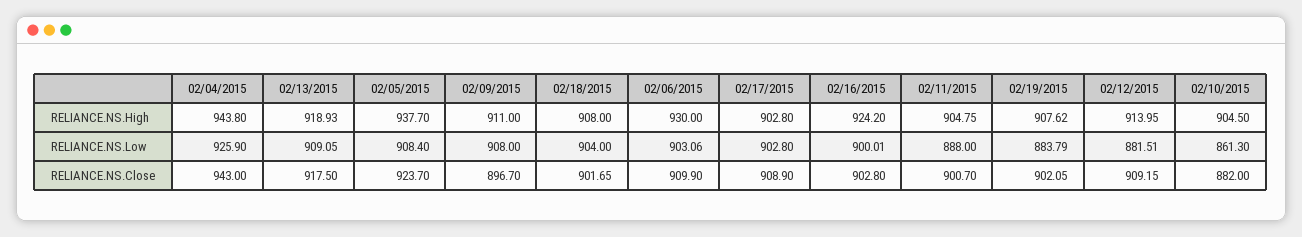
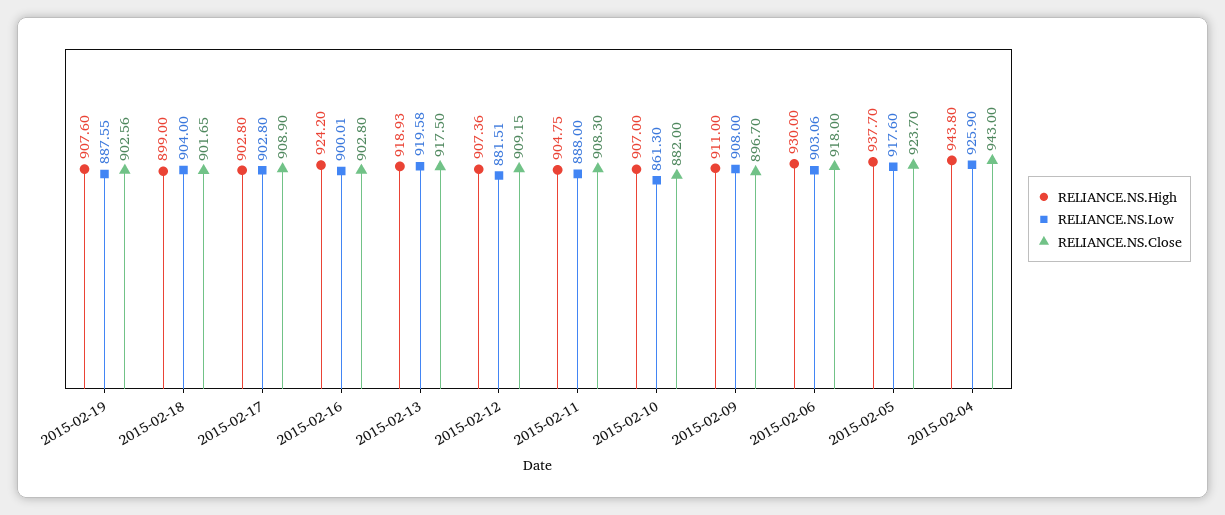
  {
    "RELIANCE.NS.High": {
      "02/04/2015": 943.8,
      "02/13/2015": 918.93,
      "02/05/2015": 937.7,
      "02/09/2015": 911,
-     "02/18/2015": 908,
+     "02/18/2015": 899,
      "02/06/2015": 930,
      "02/17/2015": 902.8,
      "02/16/2015": 924.2,
      "02/11/2015": 904.75,
-     "02/19/2015": 907.62,
+     "02/19/2015": 907.6,
-     "02/12/2015": 913.95,
+     "02/12/2015": 907.36,
-     "02/10/2015": 904.5
+     "02/10/2015": 907
    },
    "RELIANCE.NS.Low": {
      "02/04/2015": 925.9,
-     "02/13/2015": 909.05,
+     "02/13/2015": 919.58,
-     "02/05/2015": 908.4,
+     "02/05/2015": 917.6,
      "02/09/2015": 908,
      "02/18/2015": 904,
      "02/06/2015": 903.06,
      "02/17/2015": 902.8,
      "02/16/2015": 900.01,
      "02/11/2015": 888,
-     "02/19/2015": 883.79,
+     "02/19/2015": 887.55,
      "02/12/2015": 881.51,
      "02/10/2015": 861.3
    },
    "RELIANCE.NS.Close": {
      "02/04/2015": 943,
      "02/13/2015": 917.5,
      "02/05/2015": 923.7,
      "02/09/2015": 896.7,
      "02/18/2015": 901.65,
-     "02/06/2015": 909.9,
+     "02/06/2015": 918,
      "02/17/2015": 908.9,
      "02/16/2015": 902.8,
-     "02/11/2015": 900.7,
+     "02/11/2015": 908.3,
-     "02/19/2015": 902.05,
+     "02/19/2015": 902.56,
      "02/12/2015": 909.15,
      "02/10/2015": 882
    }
  }

